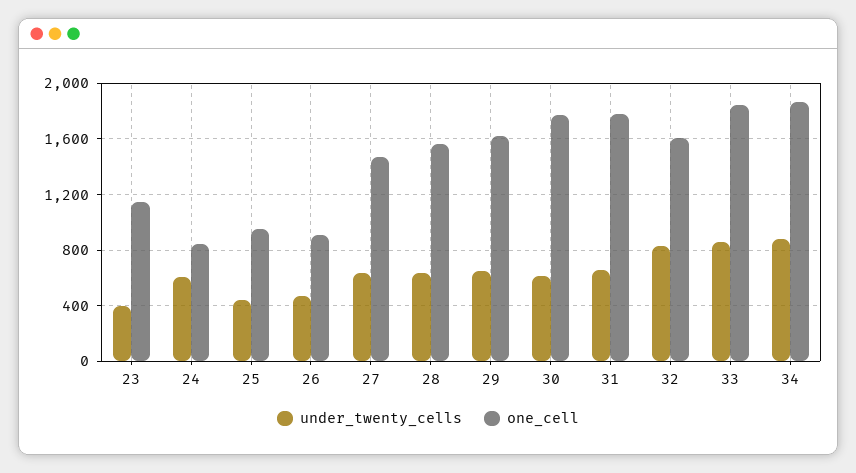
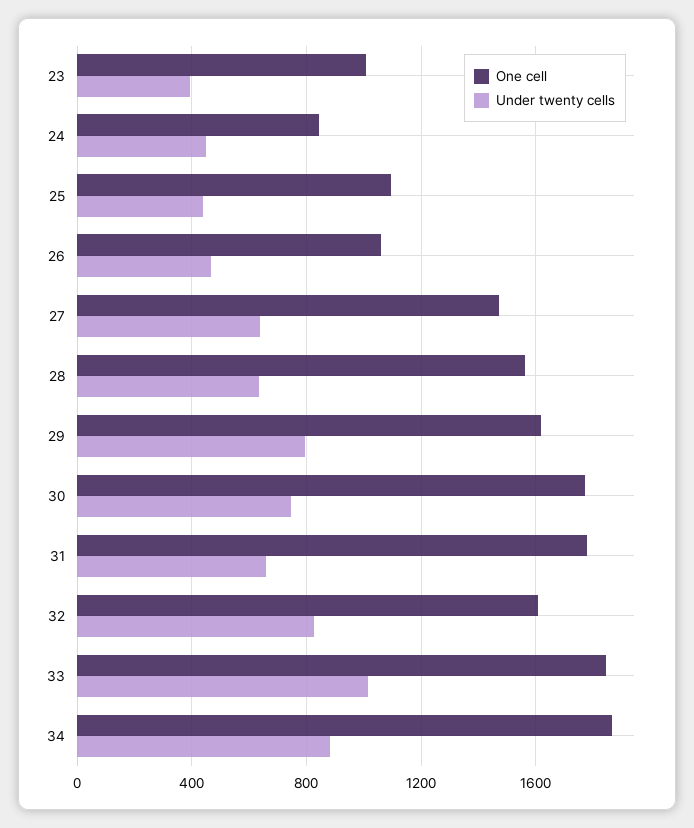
  {
    "under_twenty_cells": {
      "23": 400,
-     "24": 600,
+     "24": 450,
      "25": 450,
      "26": 450,
      "27": 650,
      "28": 650,
-     "29": 650,
+     "29": 800,
-     "30": 600,
+     "30": 750,
      "31": 650,
      "32": 850,
-     "33": 850,
+     "33": 1000,
      "34": 900
    },
    "one_cell": {
-     "23": 1150,
+     "23": 1000,
      "24": 850,
-     "25": 950,
+     "25": 1100,
-     "26": 900,
+     "26": 1050,
      "27": 1450,
      "28": 1550,
      "29": 1600,
      "30": 1750,
      "31": 1800,
      "32": 1600,
      "33": 1850,
      "34": 1850
    }
  }

